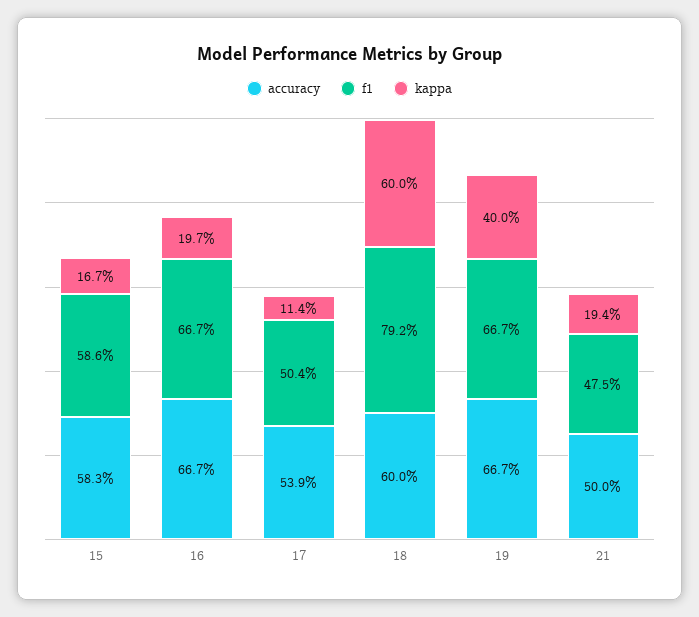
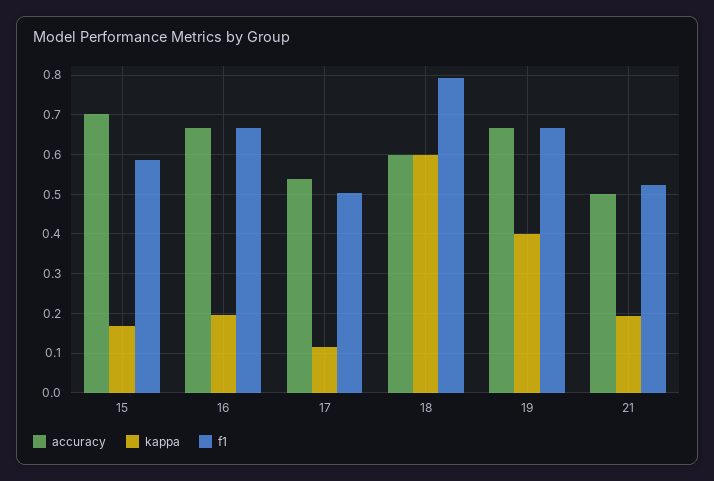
  {
    "accuracy": {
-     "15": 0.583,
+     "15": 0.7,
      "16": 0.667,
      "17": 0.539,
      "18": 0.6,
      "19": 0.667,
      "21": 0.5
    },
    "f1": {
      "15": 0.586,
      "16": 0.667,
      "17": 0.504,
      "18": 0.792,
      "19": 0.667,
-     "21": 0.475
+     "21": 0.52
    },
    "kappa": {
      "15": 0.167,
      "16": 0.197,
      "17": 0.114,
      "18": 0.6,
      "19": 0.4,
      "21": 0.194
    }
  }

